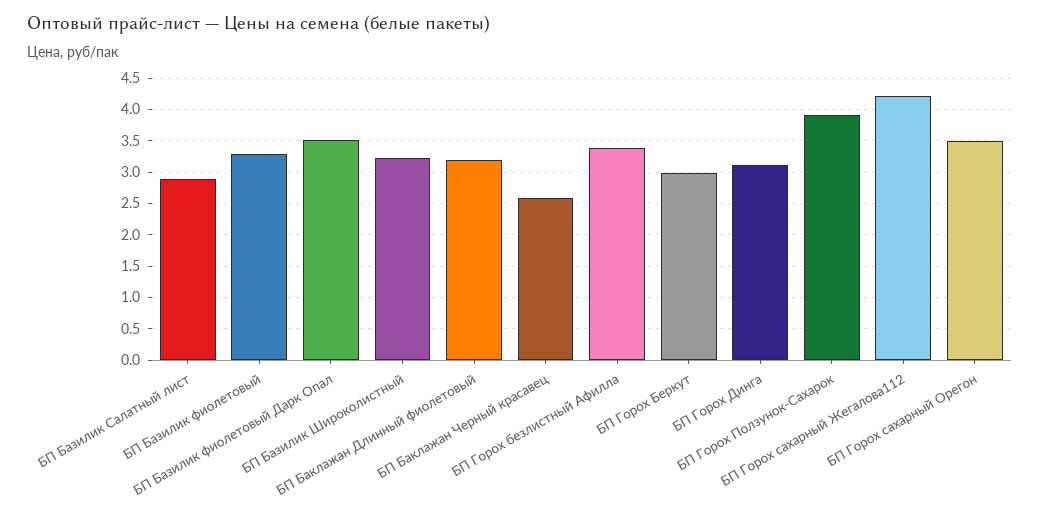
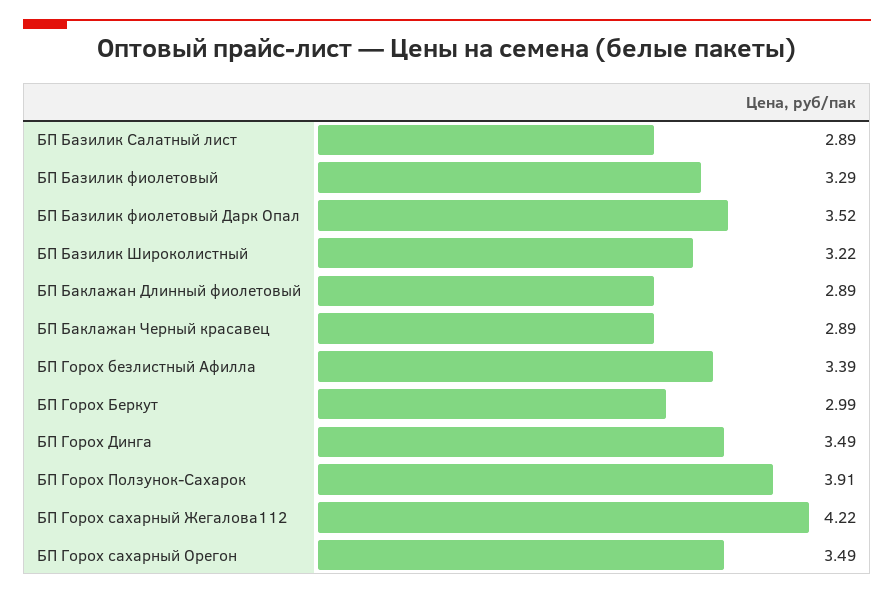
  {
    "БП Базилик Салатный лист": 2.89,
    "БП Базилик фиолетовый": 3.29,
    "БП Базилик фиолетовый Дарк Опал": 3.52,
    "БП Базилик Широколистный": 3.22,
-   "БП Баклажан Длинный фиолетовый": 3.2,
+   "БП Баклажан Длинный фиолетовый": 2.89,
-   "БП Баклажан Черный красавец": 2.6,
+   "БП Баклажан Черный красавец": 2.89,
    "БП Горох безлистный Афилла": 3.39,
    "БП Горох Беркут": 2.99,
-   "БП Горох Динга": 3.1,
+   "БП Горох Динга": 3.49,
    "БП Горох Ползунок-Сахарок": 3.91,
    "БП Горох сахарный Жегалова112": 4.22,
    "БП Горох сахарный Орегон": 3.49
  }

